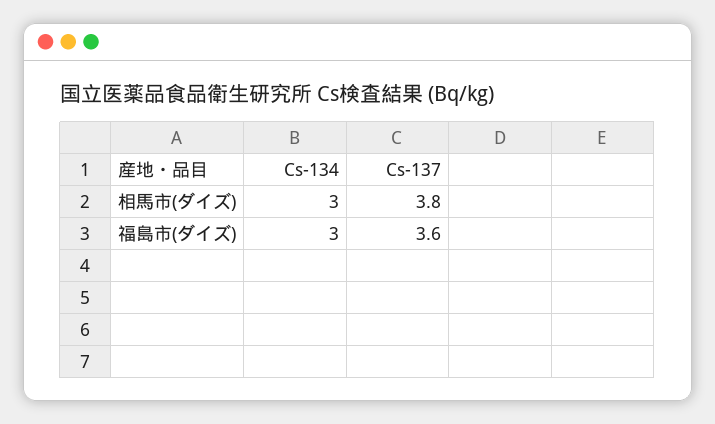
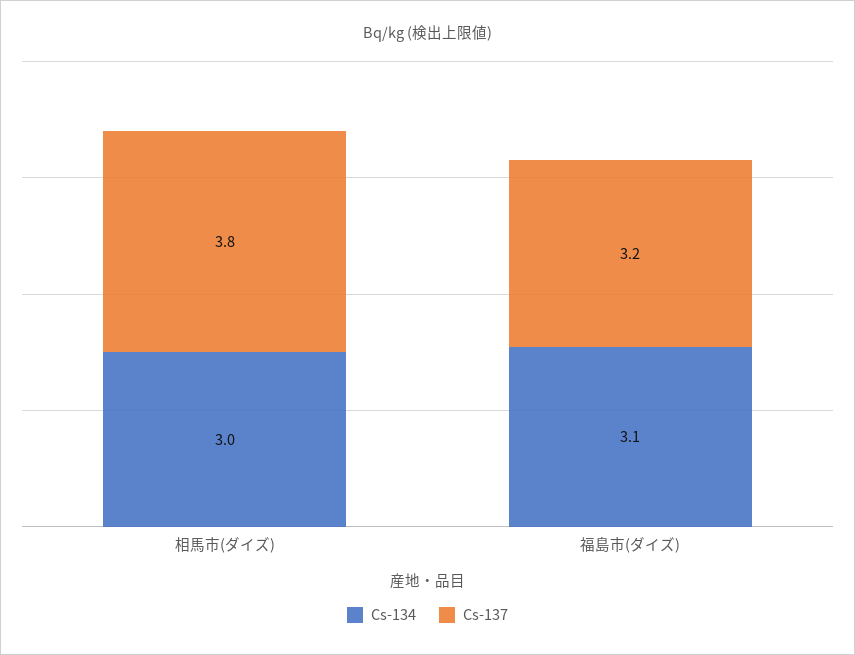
  {
    "Cs-134": {
      "相馬市(ダイズ)": 3,
-     "福島市(ダイズ)": 3
+     "福島市(ダイズ)": 3.1
    },
    "Cs-137": {
      "相馬市(ダイズ)": 3.8,
-     "福島市(ダイズ)": 3.6
+     "福島市(ダイズ)": 3.2
    }
  }

